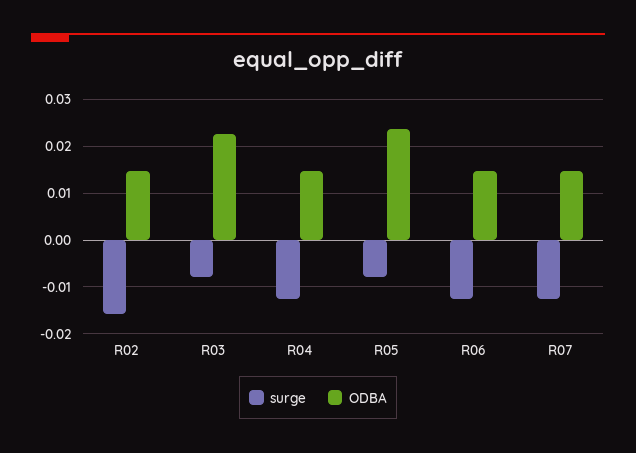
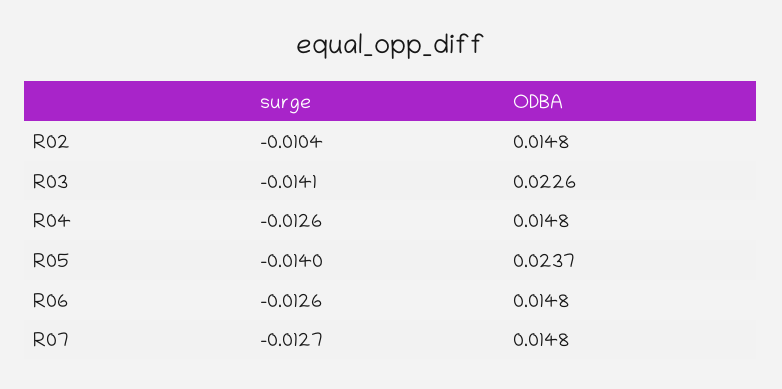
  {
    "surge": {
-     "R02": -0.016,
+     "R02": -0.0104,
-     "R03": -0.008,
+     "R03": -0.0141,
      "R04": -0.0126,
-     "R05": -0.008,
+     "R05": -0.014,
      "R06": -0.0126,
      "R07": -0.0127
    },
    "ODBA": {
      "R02": 0.0148,
      "R03": 0.0226,
      "R04": 0.0148,
      "R05": 0.0237,
      "R06": 0.0148,
      "R07": 0.0148
    }
  }

